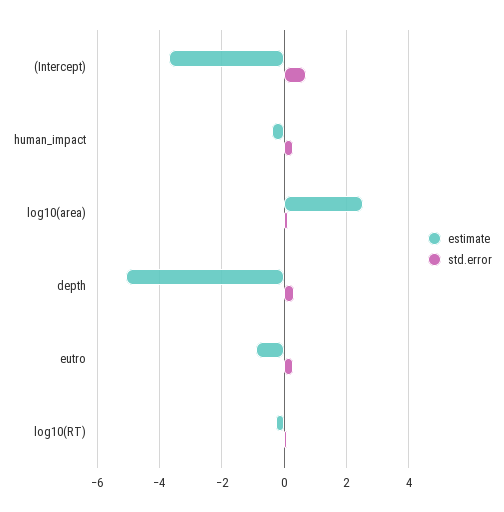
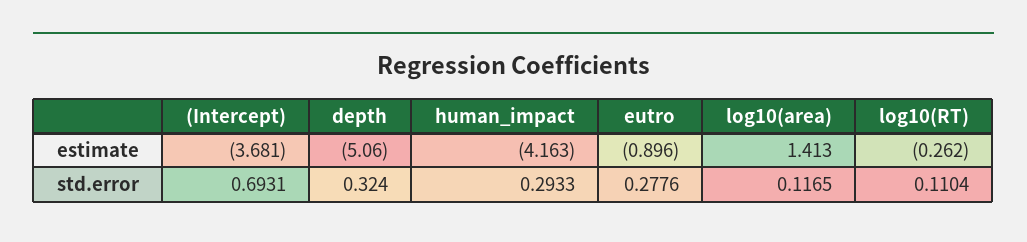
  {
    "estimate": {
      "(Intercept)": -3.681,
-     "human_impact": -0.4,
+     "human_impact": -4.163,
-     "log10(area)": 2.6,
+     "log10(area)": 1.413,
      "depth": -5.06,
      "eutro": -0.896,
      "log10(RT)": -0.262
    },
    "std.error": {
      "(Intercept)": 0.6931,
      "human_impact": 0.2933,
      "log10(area)": 0.1165,
      "depth": 0.324,
      "eutro": 0.2776,
      "log10(RT)": 0.1104
    }
  }

